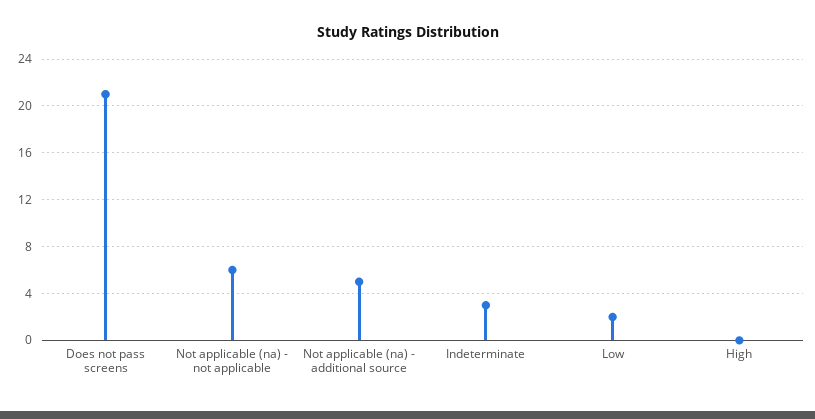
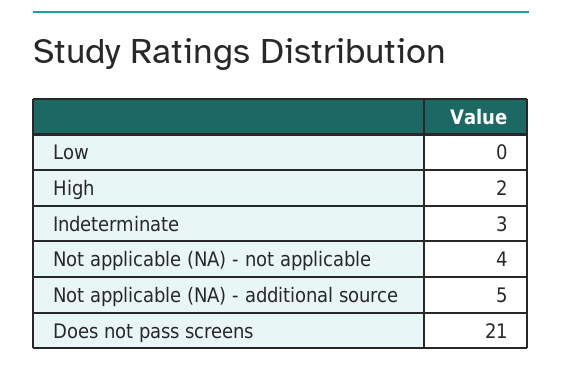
  {
    "Does not pass screens": 21,
-   "Not applicable (na) - not applicable": 6,
+   "Not applicable (na) - not applicable": 4,
    "Not applicable (na) - additional source": 5,
    "Indeterminate": 3,
-   "Low": 2,
+   "Low": 0,
-   "High": 0
+   "High": 2
  }

